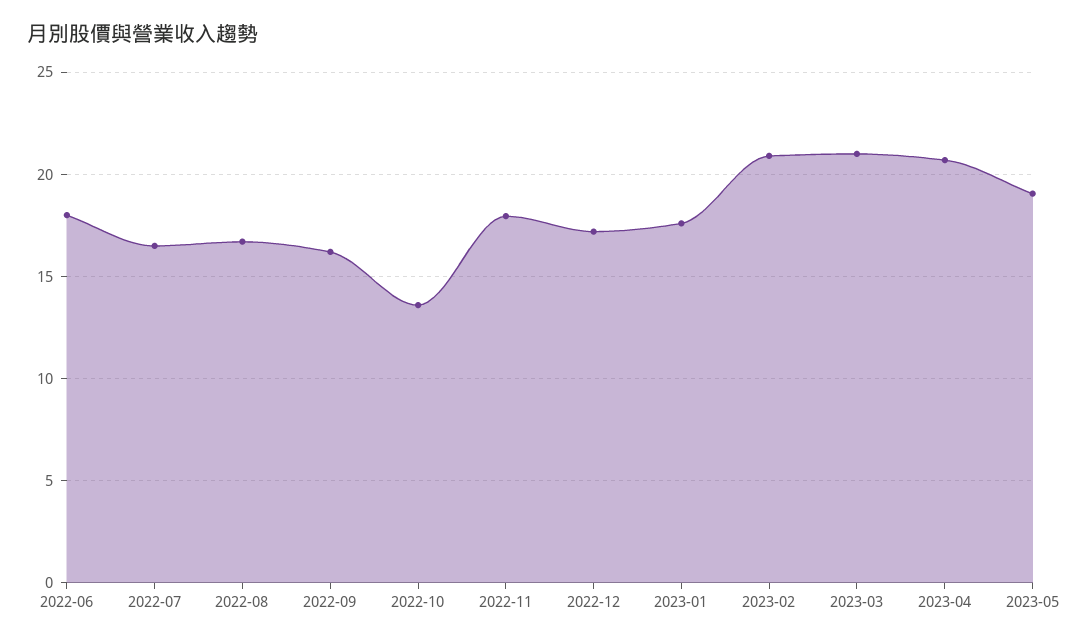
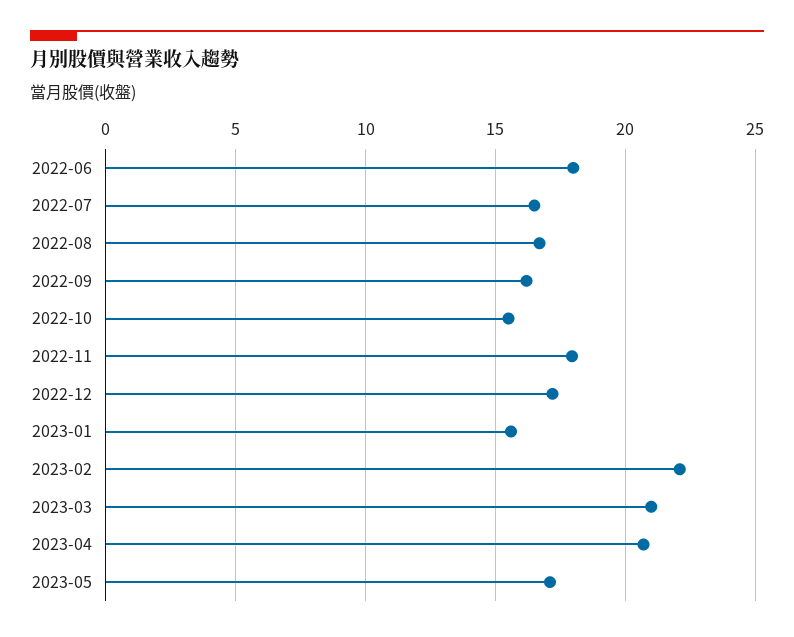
  {
    "2022-06": 18,
    "2022-07": 16.5,
    "2022-08": 16.5,
    "2022-09": 16,
-   "2022-10": 13.5,
+   "2022-10": 15.5,
    "2022-11": 18,
    "2022-12": 17,
-   "2023-01": 17.5,
+   "2023-01": 15.5,
-   "2023-02": 21,
+   "2023-02": 22,
    "2023-03": 21,
    "2023-04": 20.5,
-   "2023-05": 19
+   "2023-05": 17
  }

